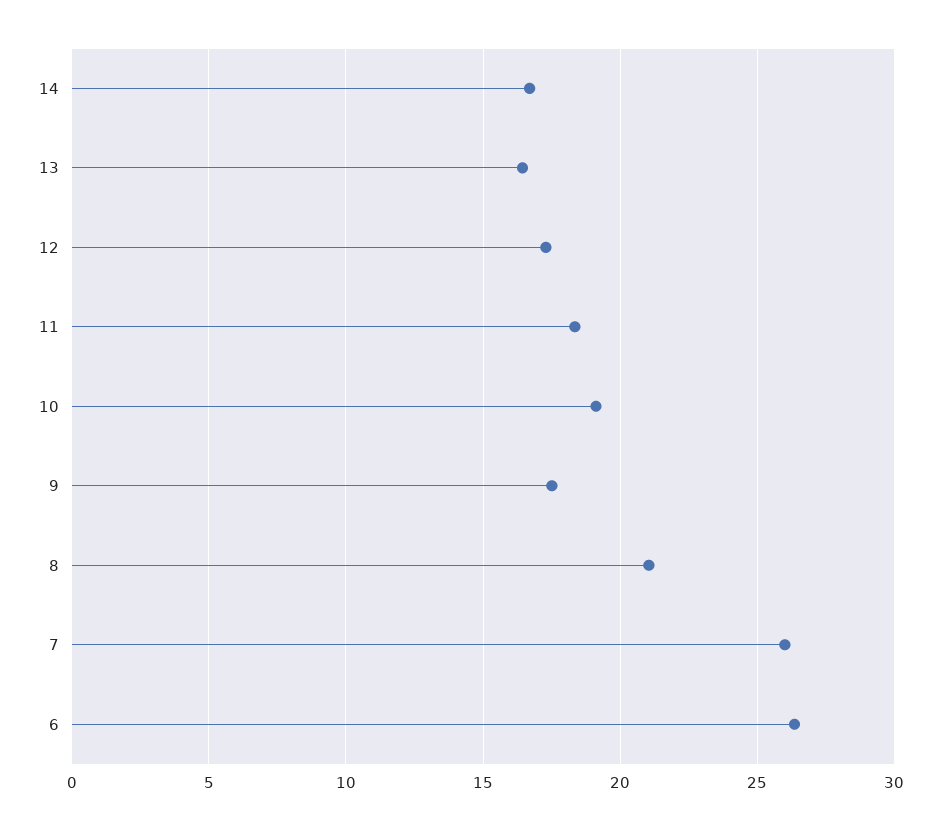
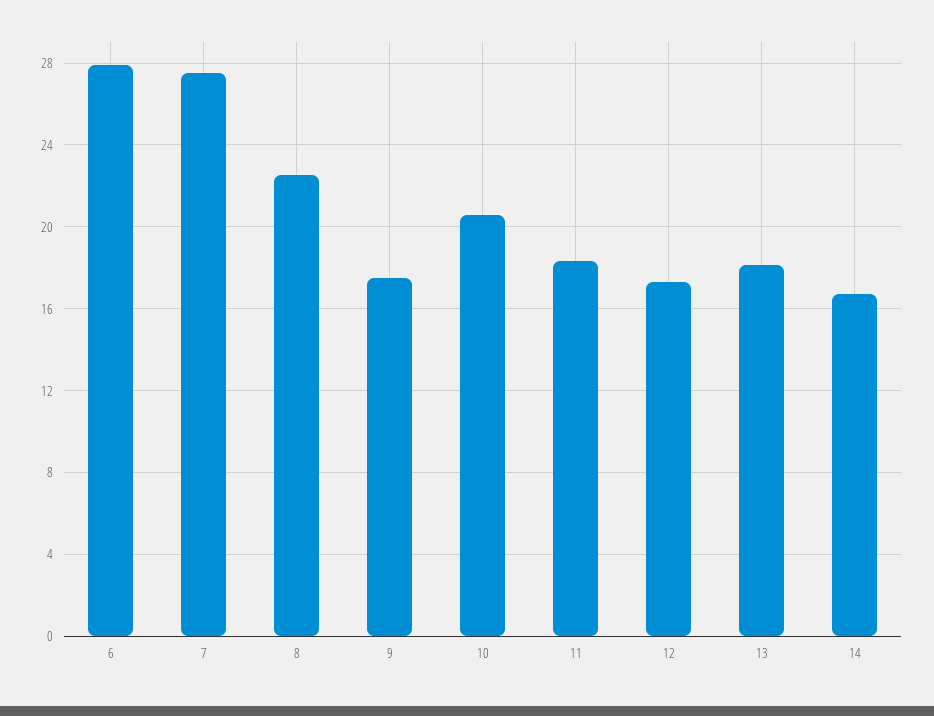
  {
    "14": 16.5,
-   "13": 16.5,
+   "13": 18,
    "12": 17.5,
    "11": 18.5,
-   "10": 19,
+   "10": 20.5,
    "9": 17.5,
-   "8": 21,
+   "8": 22.5,
-   "7": 26,
+   "7": 27.5,
-   "6": 26.5
+   "6": 28
  }

